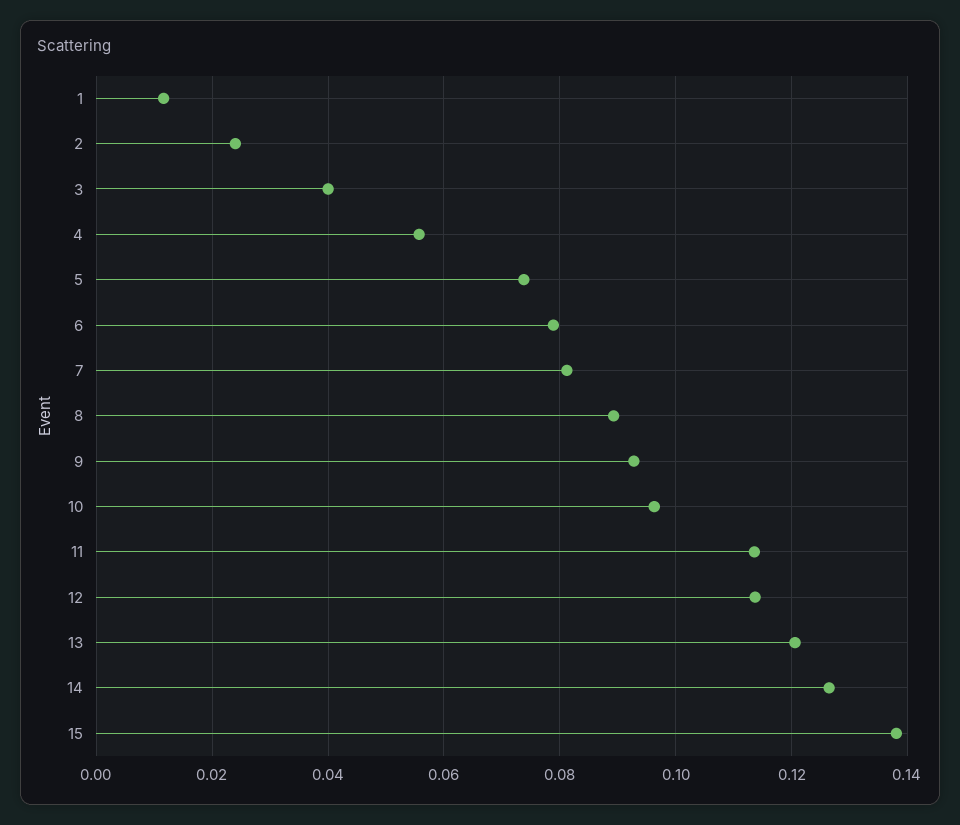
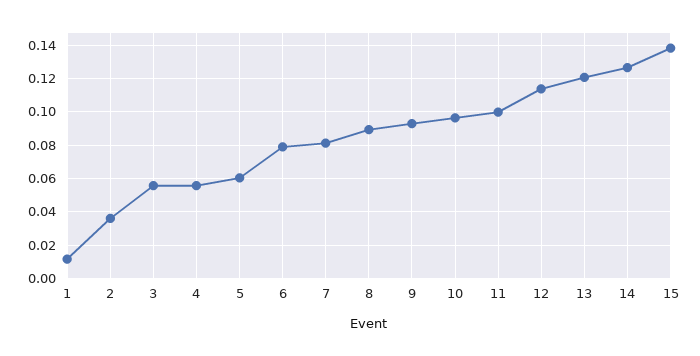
  {
    "1": 0.012,
-   "2": 0.024,
+   "2": 0.035,
-   "3": 0.04,
+   "3": 0.055,
    "4": 0.056,
-   "5": 0.074,
+   "5": 0.06,
    "6": 0.078,
    "7": 0.082,
    "8": 0.09,
    "9": 0.092,
    "10": 0.096,
-   "11": 0.114,
+   "11": 0.1,
    "12": 0.114,
    "13": 0.12,
    "14": 0.126,
    "15": 0.138
  }

